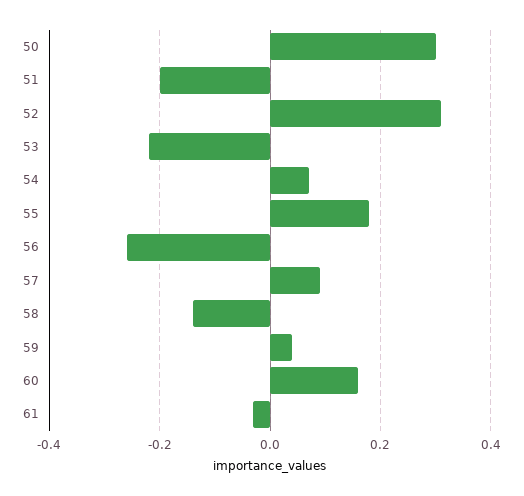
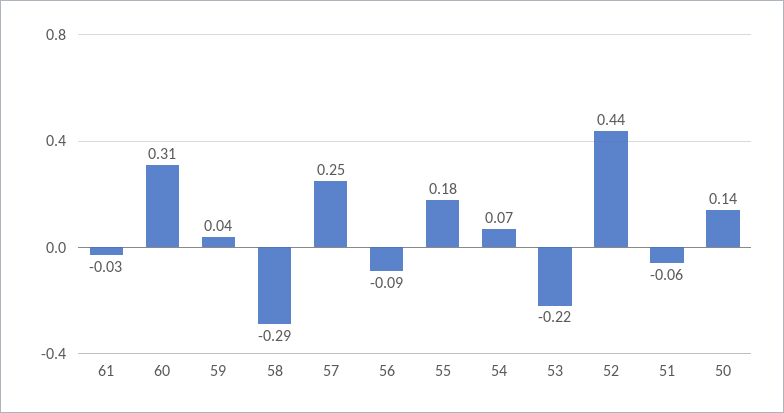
  {
-   "50": 0.3,
+   "50": 0.14,
-   "51": -0.2,
+   "51": -0.06,
-   "52": 0.3,
+   "52": 0.44,
    "53": -0.22,
    "54": 0.07,
    "55": 0.18,
-   "56": -0.25,
+   "56": -0.09,
-   "57": 0.1,
+   "57": 0.25,
-   "58": -0.15,
+   "58": -0.29,
    "59": 0.04,
-   "60": 0.15,
+   "60": 0.31,
    "61": -0.03
  }

